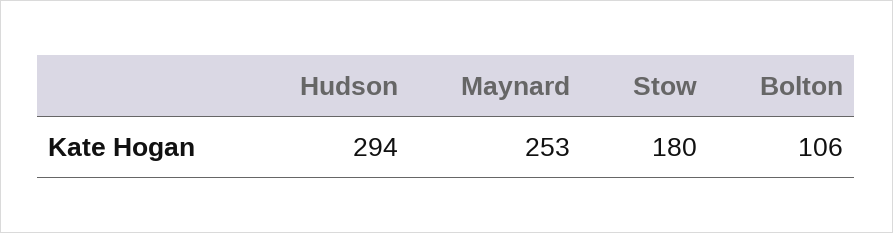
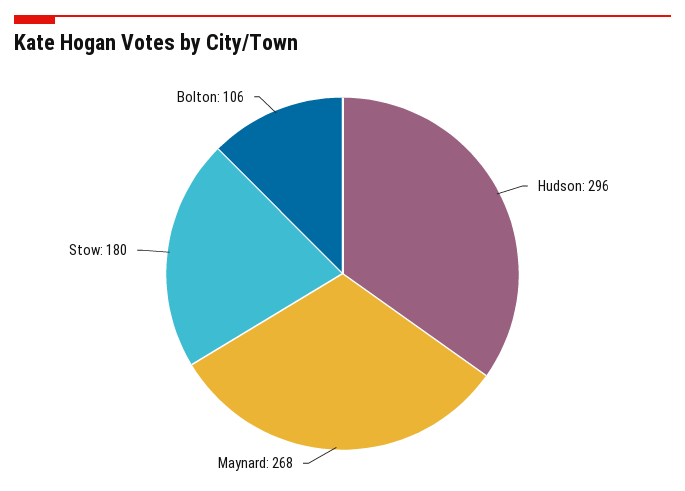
  {
-   "Hudson": 294,
+   "Hudson": 296,
-   "Maynard": 253,
+   "Maynard": 268,
    "Stow": 180,
    "Bolton": 106
  }

